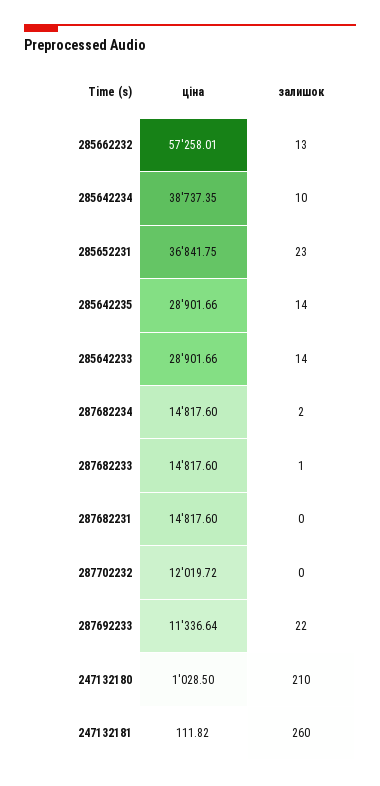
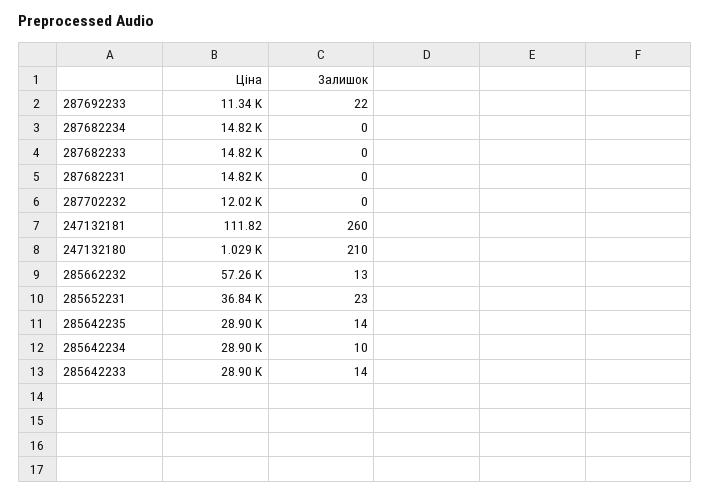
  {
    "ціна": {
      "285662232": 57258.01,
-     "285642234": 38737.35,
+     "285642234": 28900,
      "285652231": 36841.75,
      "285642235": 28901.66,
      "285642233": 28901.66,
      "287682234": 14817.6,
      "287682233": 14817.6,
      "287682231": 14817.6,
      "287702232": 12019.72,
      "287692233": 11336.64,
      "247132180": 1028.5,
      "247132181": 111.82
    },
    "залишок": {
      "285662232": 13,
      "285642234": 10,
      "285652231": 23,
      "285642235": 14,
      "285642233": 14,
-     "287682234": 2,
+     "287682234": 0,
-     "287682233": 1,
+     "287682233": 0,
      "287682231": 0,
      "287702232": 0,
      "287692233": 22,
      "247132180": 210,
      "247132181": 260
    }
  }

